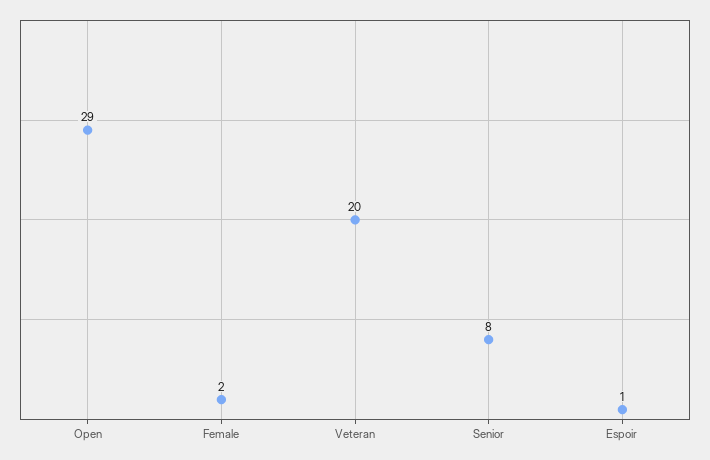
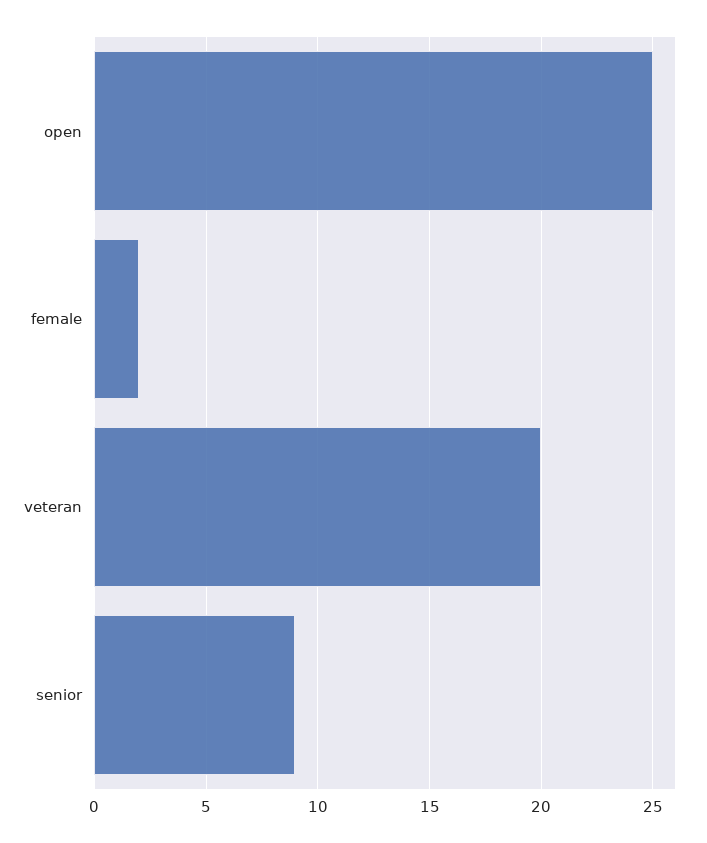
  {
-   "Open": 29,
+   "Open": 25,
    "Female": 2,
    "Veteran": 20,
-   "Senior": 8,
+   "Senior": 9
-   "Espoir": 1
  }

